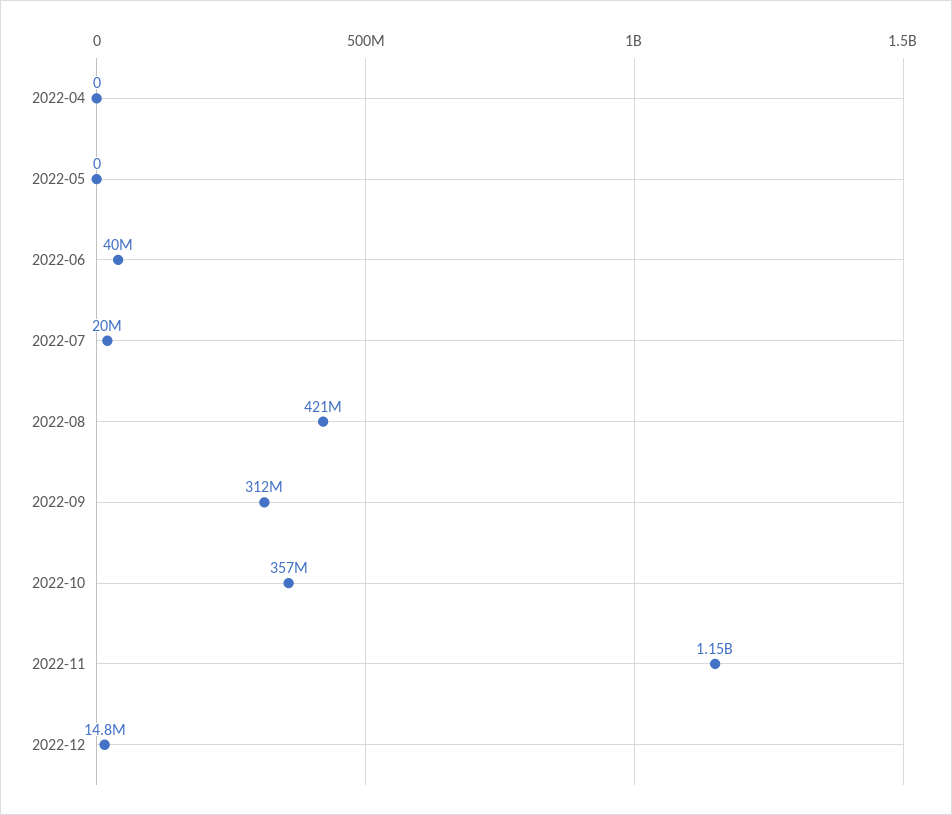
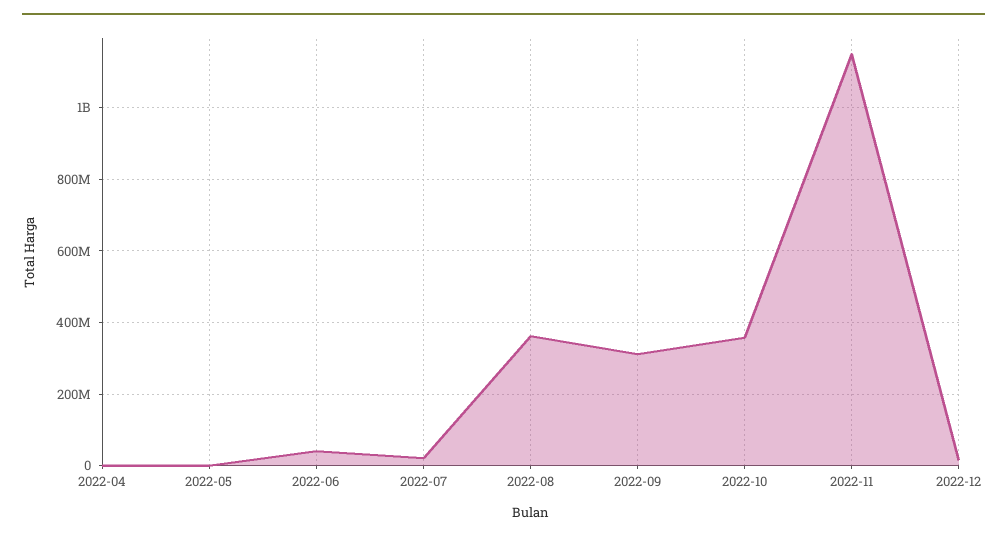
  {
    "2022-04": 0,
    "2022-05": 0,
    "2022-06": 40000000,
    "2022-07": 20000000,
-   "2022-08": 421000000,
+   "2022-08": 360000000,
    "2022-09": 312000000,
    "2022-10": 357000000,
    "2022-11": 1150000000,
    "2022-12": 14800000
  }

